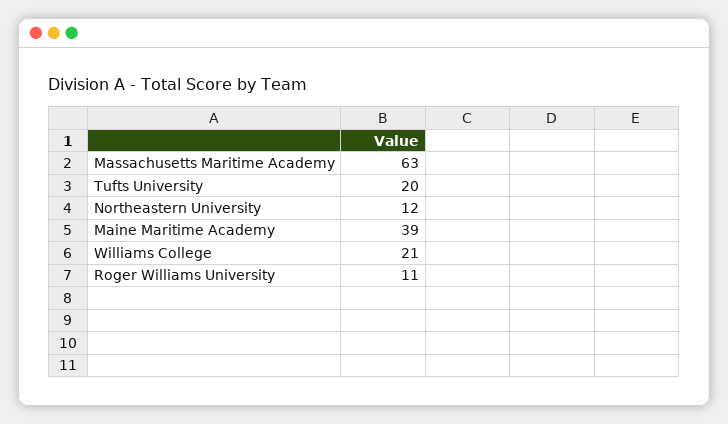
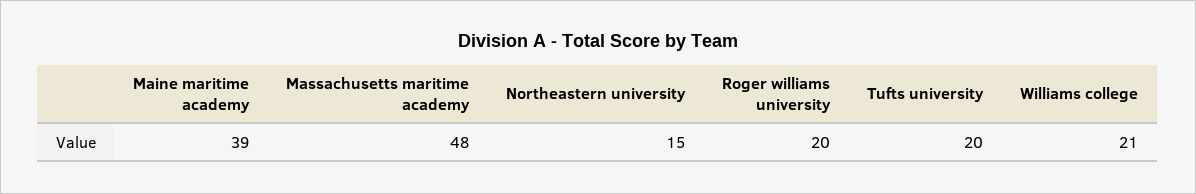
  {
-   "Massachusetts Maritime Academy": 63,
+   "Massachusetts Maritime Academy": 48,
    "Tufts University": 20,
-   "Northeastern University": 12,
+   "Northeastern University": 15,
    "Maine Maritime Academy": 39,
    "Williams College": 21,
-   "Roger Williams University": 11
+   "Roger Williams University": 20
  }

